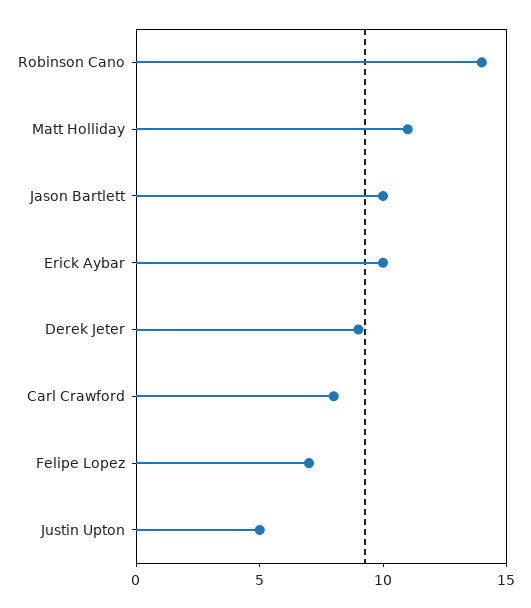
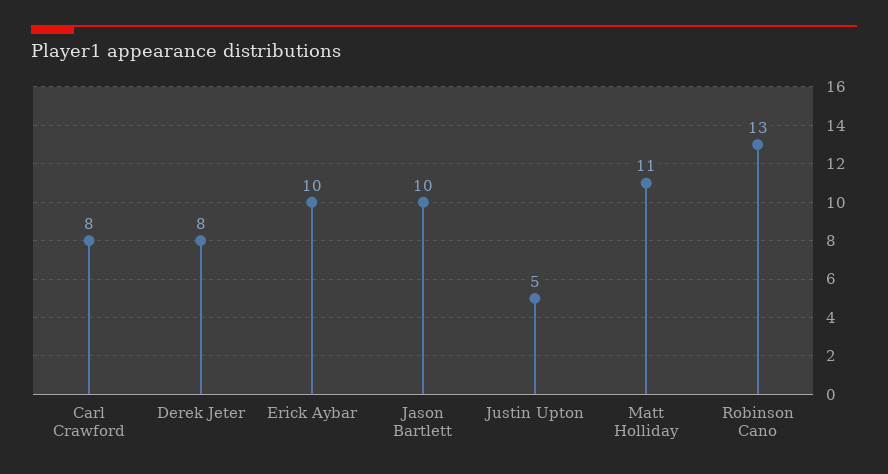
  {
-   "Robinson Cano": 14,
+   "Robinson Cano": 13,
    "Matt Holliday": 11,
    "Jason Bartlett": 10,
    "Erick Aybar": 10,
-   "Derek Jeter": 9,
+   "Derek Jeter": 8,
    "Carl Crawford": 8,
-   "Felipe Lopez": 7,
    "Justin Upton": 5
  }

